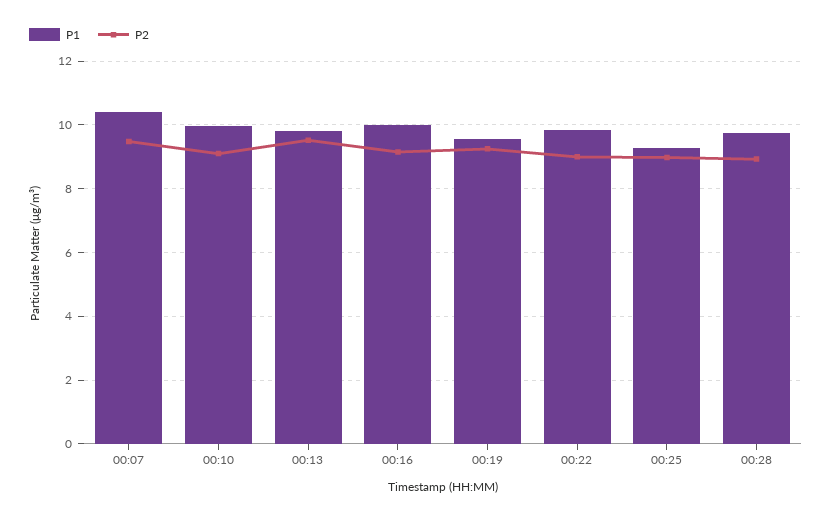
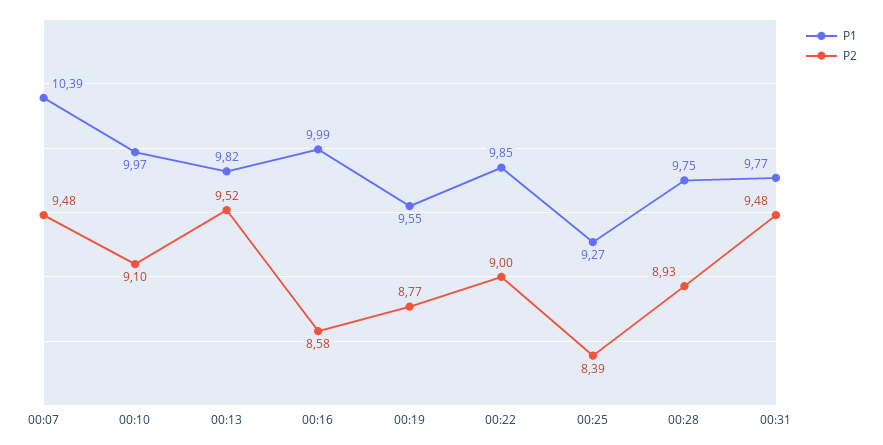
  {
    "P1": {
      "00:07": 10.39,
      "00:10": 9.97,
      "00:13": 9.82,
      "00:16": 9.99,
      "00:19": 9.55,
      "00:22": 9.85,
      "00:25": 9.27,
-     "00:28": 9.75
+     "00:28": 9.75,
+     "00:31": 9.77
    },
    "P2": {
      "00:07": 9.48,
      "00:10": 9.1,
      "00:13": 9.52,
-     "00:16": 9.2,
+     "00:16": 8.58,
-     "00:19": 9.2,
+     "00:19": 8.77,
      "00:22": 9,
-     "00:25": 9,
+     "00:25": 8.39,
-     "00:28": 8.93
+     "00:28": 8.93,
+     "00:31": 9.48
    }
  }

